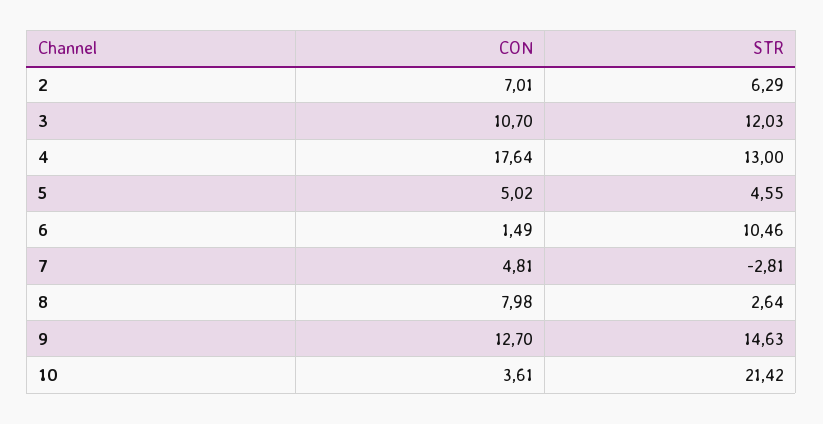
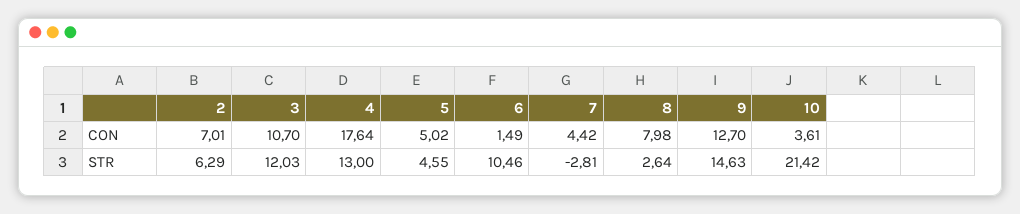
  {
    "CON": {
      "2": 7.01,
      "3": 10.7,
      "4": 17.64,
      "5": 5.02,
      "6": 1.49,
-     "7": 4.81,
+     "7": 4.42,
      "8": 7.98,
      "9": 12.7,
      "10": 3.61
    },
    "STR": {
      "2": 6.29,
      "3": 12.03,
      "4": 13,
      "5": 4.55,
      "6": 10.46,
      "7": -2.81,
      "8": 2.64,
      "9": 14.63,
      "10": 21.42
    }
  }

